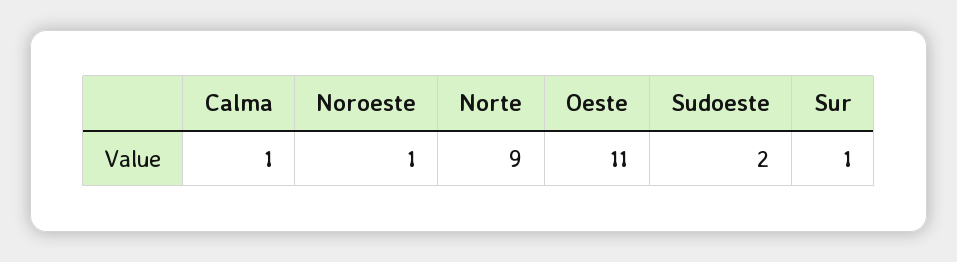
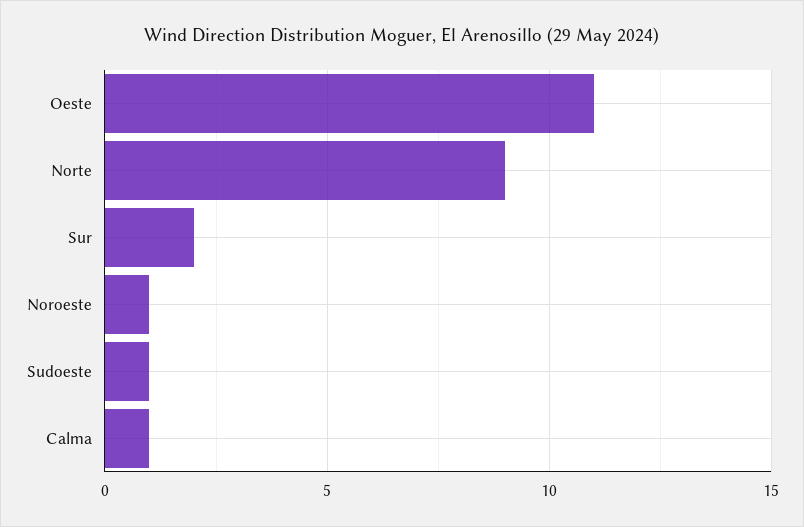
  {
    "Calma": 1,
    "Noroeste": 1,
    "Norte": 9,
    "Oeste": 11,
-   "Sudoeste": 2,
+   "Sudoeste": 1,
-   "Sur": 1
+   "Sur": 2
  }

